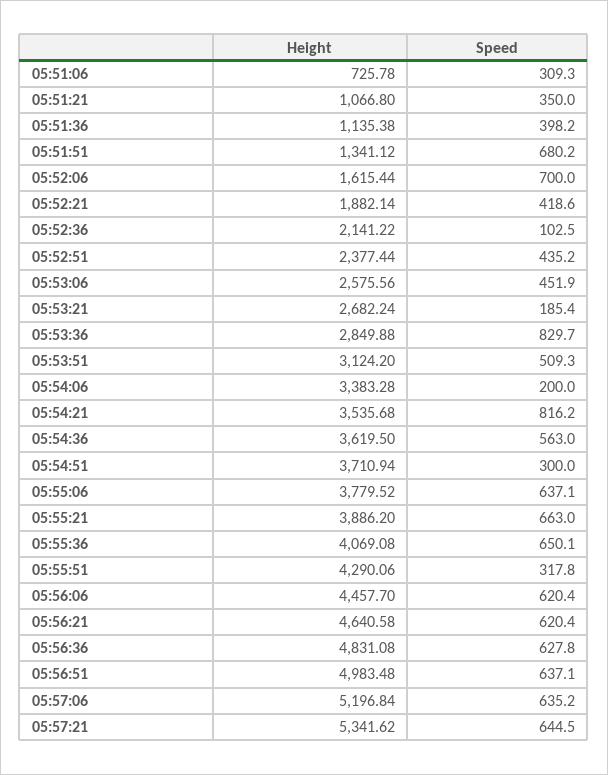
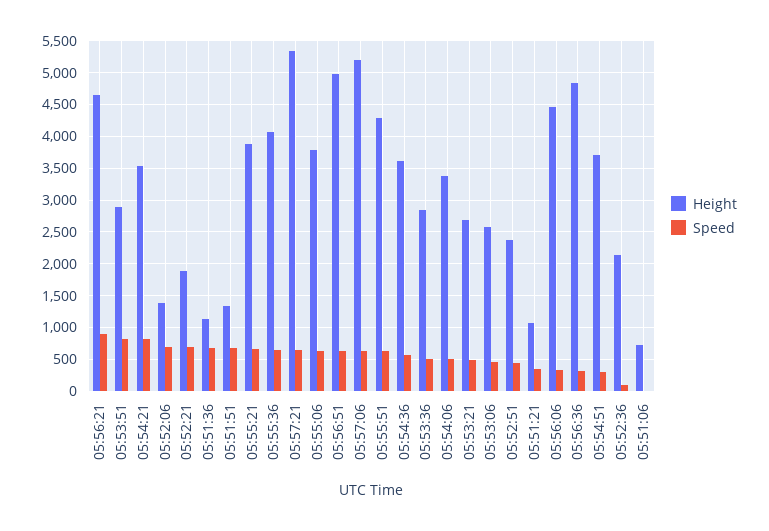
  {
    "Height": {
      "05:51:06": 725.78,
      "05:51:21": 1066.8,
      "05:51:36": 1135.38,
      "05:51:51": 1341.12,
-     "05:52:06": 1615.44,
+     "05:52:06": 1400,
      "05:52:21": 1882.14,
      "05:52:36": 2141.22,
      "05:52:51": 2377.44,
      "05:53:06": 2575.56,
      "05:53:21": 2682.24,
      "05:53:36": 2849.88,
-     "05:53:51": 3124.2,
+     "05:53:51": 2900,
      "05:54:06": 3383.28,
      "05:54:21": 3535.68,
      "05:54:36": 3619.5,
      "05:54:51": 3710.94,
      "05:55:06": 3779.52,
      "05:55:21": 3886.2,
      "05:55:36": 4069.08,
      "05:55:51": 4290.06,
      "05:56:06": 4457.7,
      "05:56:21": 4640.58,
      "05:56:36": 4831.08,
      "05:56:51": 4983.48,
      "05:57:06": 5196.84,
      "05:57:21": 5341.62
    },
    "Speed": {
-     "05:51:06": 309.3,
+     "05:51:06": 0,
      "05:51:21": 350,
-     "05:51:36": 398.2,
+     "05:51:36": 700,
      "05:51:51": 680.2,
      "05:52:06": 700,
-     "05:52:21": 418.6,
+     "05:52:21": 700,
      "05:52:36": 102.5,
      "05:52:51": 435.2,
      "05:53:06": 451.9,
-     "05:53:21": 185.4,
+     "05:53:21": 500,
-     "05:53:36": 829.7,
+     "05:53:36": 500,
-     "05:53:51": 509.3,
+     "05:53:51": 800,
-     "05:54:06": 200,
+     "05:54:06": 500,
      "05:54:21": 816.2,
      "05:54:36": 563,
      "05:54:51": 300,
      "05:55:06": 637.1,
      "05:55:21": 663,
      "05:55:36": 650.1,
-     "05:55:51": 317.8,
+     "05:55:51": 600,
-     "05:56:06": 620.4,
+     "05:56:06": 300,
-     "05:56:21": 620.4,
+     "05:56:21": 900,
-     "05:56:36": 627.8,
+     "05:56:36": 300,
      "05:56:51": 637.1,
      "05:57:06": 635.2,
      "05:57:21": 644.5
    }
  }

